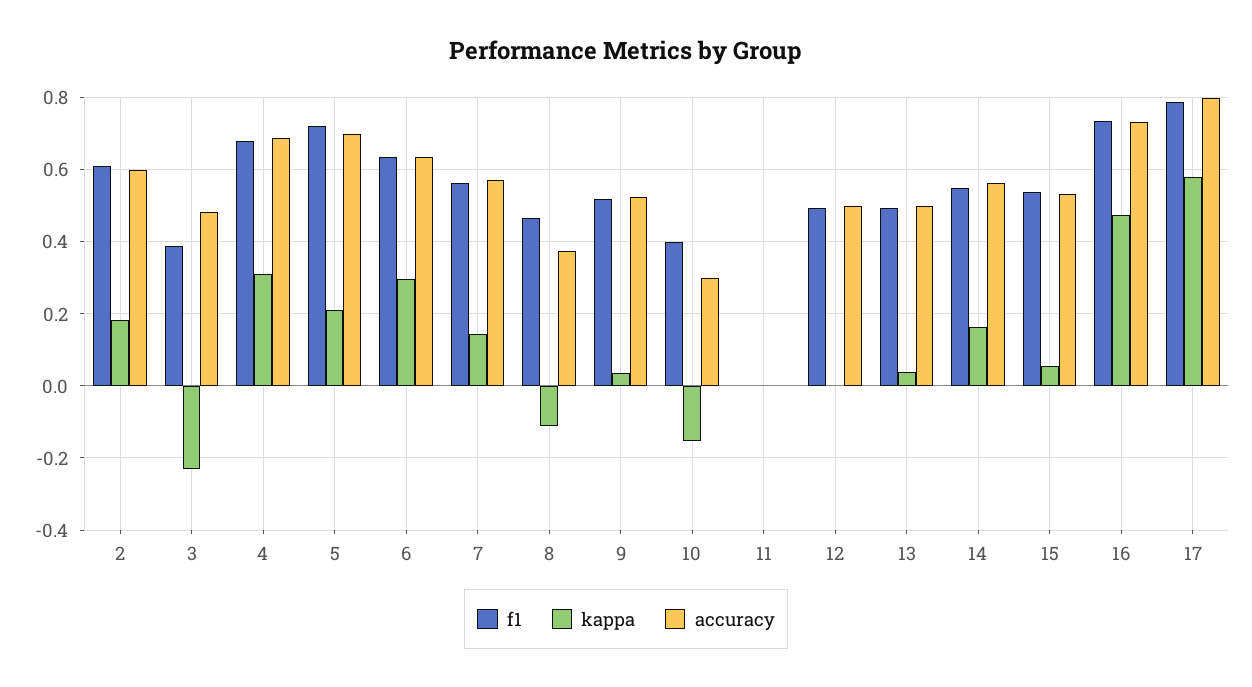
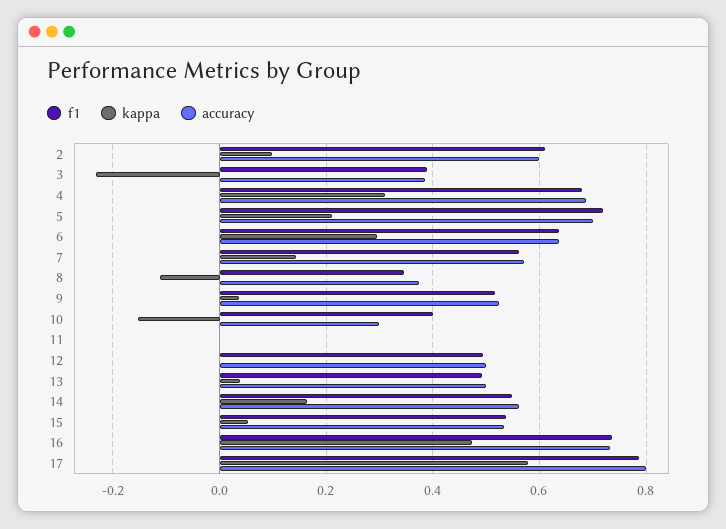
  {
    "f1": {
      "2": 0.62,
      "3": 0.38,
      "4": 0.68,
      "5": 0.72,
      "6": 0.64,
      "7": 0.56,
-     "8": 0.46,
+     "8": 0.34,
      "9": 0.52,
      "10": 0.4,
      "11": 0,
      "12": 0.5,
      "13": 0.5,
      "14": 0.54,
      "15": 0.54,
      "16": 0.74,
      "17": 0.78
    },
    "kappa": {
-     "2": 0.18,
+     "2": 0.1,
      "3": -0.24,
      "4": 0.32,
      "5": 0.22,
      "6": 0.3,
      "7": 0.14,
      "8": -0.12,
      "9": 0.04,
      "10": -0.16,
      "11": 0,
      "12": 0,
      "13": 0.04,
      "14": 0.16,
      "15": 0.06,
      "16": 0.48,
      "17": 0.58
    },
    "accuracy": {
      "2": 0.6,
-     "3": 0.48,
+     "3": 0.38,
      "4": 0.68,
      "5": 0.7,
      "6": 0.64,
      "7": 0.58,
      "8": 0.38,
      "9": 0.52,
      "10": 0.3,
      "11": 0,
      "12": 0.5,
      "13": 0.5,
      "14": 0.56,
      "15": 0.54,
      "16": 0.74,
      "17": 0.8
    }
  }

